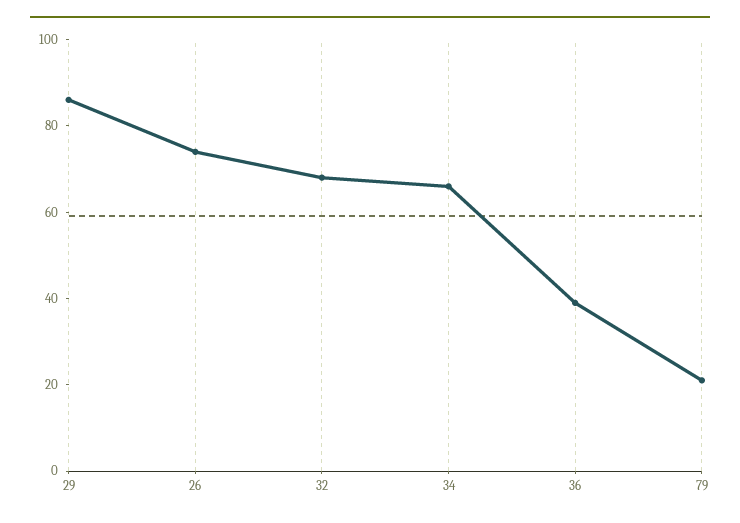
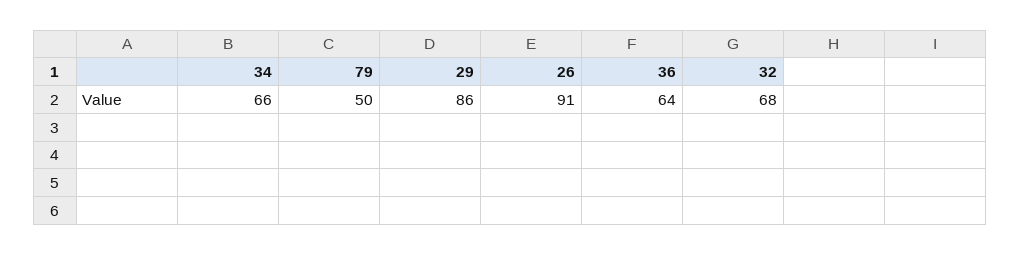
  {
    "29": 86,
-   "26": 75,
+   "26": 91,
    "32": 68,
    "34": 66,
-   "36": 40,
+   "36": 64,
-   "79": 20
+   "79": 50
  }

